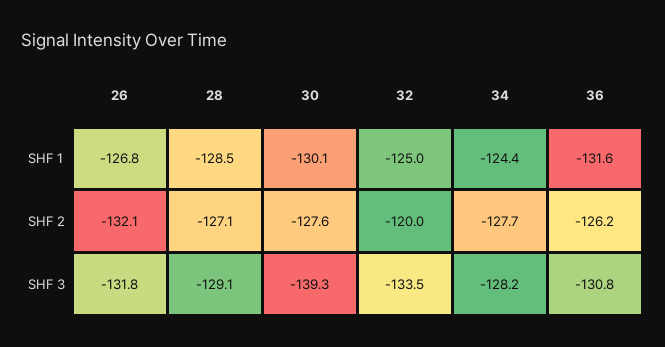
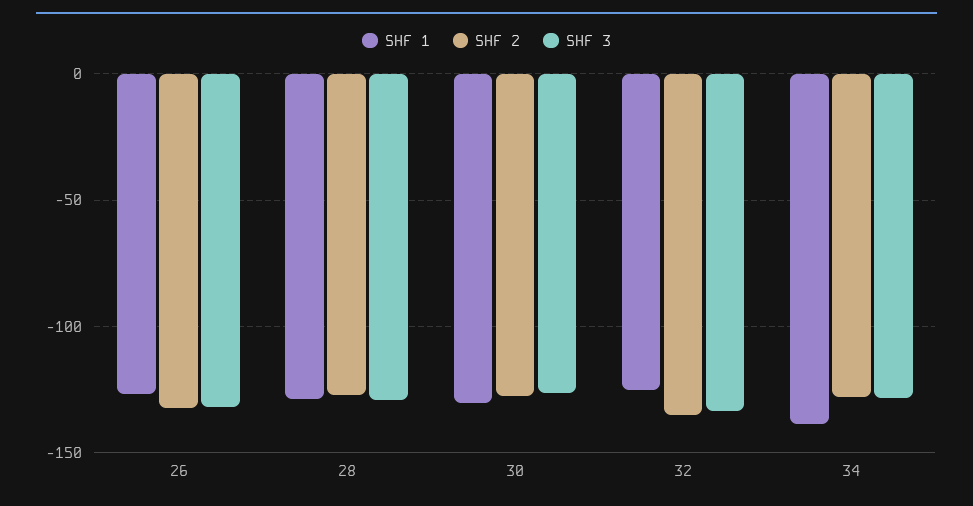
  {
    "SHF 1": {
      "26": -126.8,
      "28": -128.5,
      "30": -130.1,
      "32": -125,
-     "34": -124.4,
+     "34": -140
-     "36": -131.6
    },
    "SHF 2": {
      "26": -132.1,
      "28": -127.1,
      "30": -127.6,
-     "32": -120,
+     "32": -135,
-     "34": -127.7,
+     "34": -127.7
-     "36": -126.2
    },
    "SHF 3": {
      "26": -131.8,
      "28": -129.1,
-     "30": -139.3,
+     "30": -125,
      "32": -133.5,
-     "34": -128.2,
+     "34": -128.2
-     "36": -130.8
    }
  }

